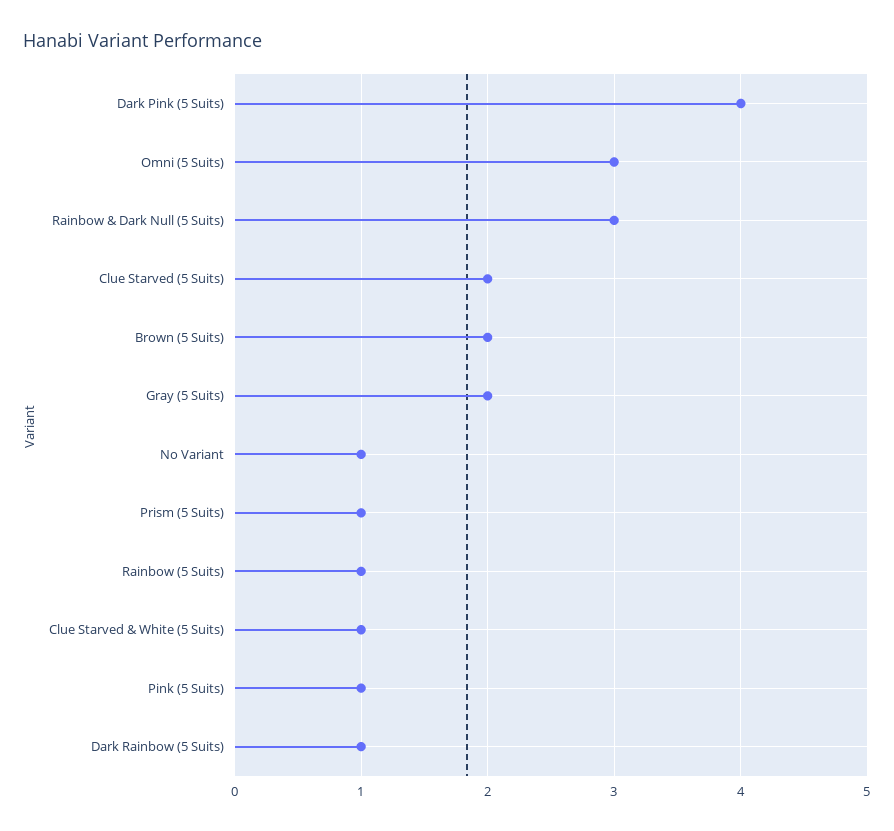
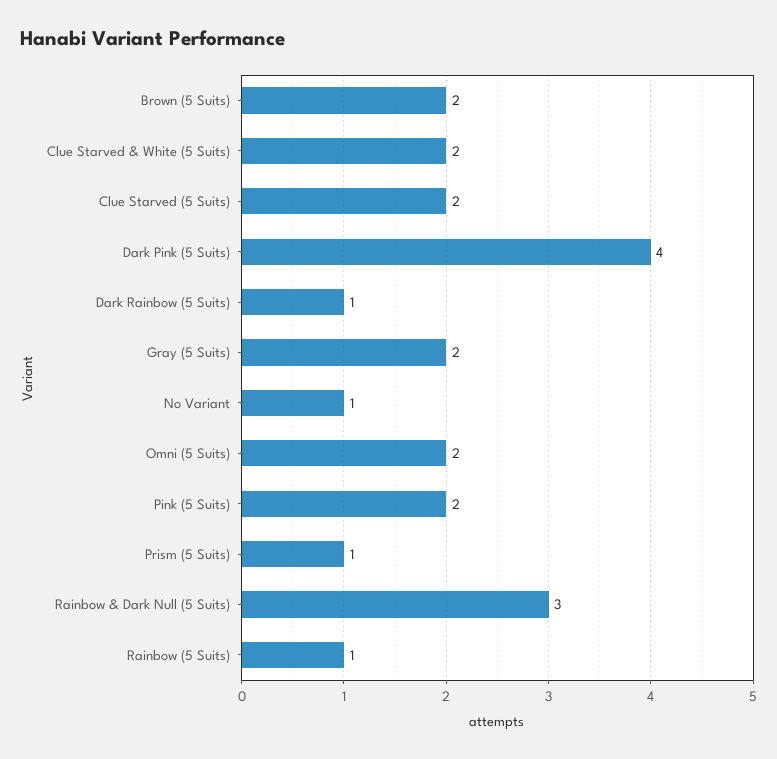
  {
    "Dark Pink (5 Suits)": 4,
-   "Omni (5 Suits)": 3,
+   "Omni (5 Suits)": 2,
    "Rainbow & Dark Null (5 Suits)": 3,
    "Clue Starved (5 Suits)": 2,
    "Brown (5 Suits)": 2,
    "Gray (5 Suits)": 2,
    "No Variant": 1,
    "Prism (5 Suits)": 1,
    "Rainbow (5 Suits)": 1,
-   "Clue Starved & White (5 Suits)": 1,
+   "Clue Starved & White (5 Suits)": 2,
-   "Pink (5 Suits)": 1,
+   "Pink (5 Suits)": 2,
    "Dark Rainbow (5 Suits)": 1
  }

